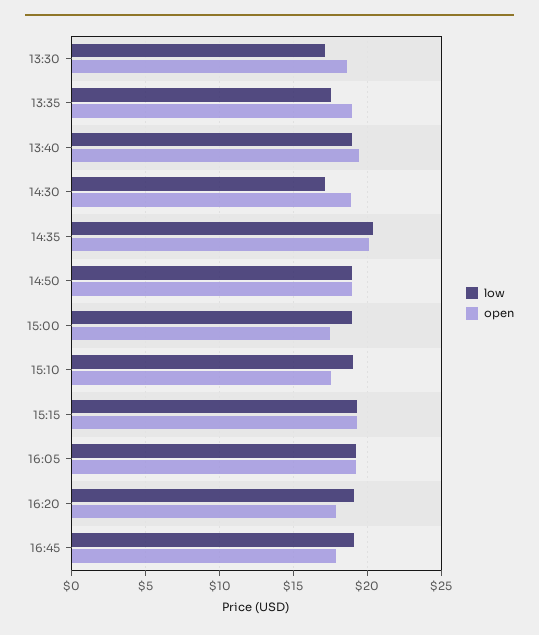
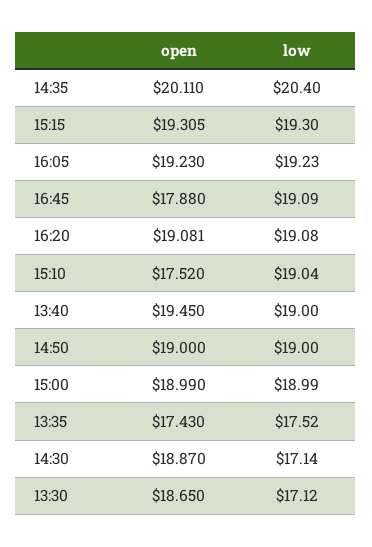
  {
    "low": {
      "13:30": 17.12,
      "13:35": 17.52,
      "13:40": 19,
      "14:30": 17.14,
      "14:35": 20.4,
      "14:50": 19,
      "15:00": 18.99,
      "15:10": 19.04,
      "15:15": 19.3,
      "16:05": 19.23,
      "16:20": 19.08,
      "16:45": 19.09
    },
    "open": {
      "13:30": 18.65,
-     "13:35": 19,
+     "13:35": 17.43,
      "13:40": 19.45,
      "14:30": 18.87,
      "14:35": 20.11,
      "14:50": 19,
-     "15:00": 17.5,
+     "15:00": 18.99,
      "15:10": 17.52,
      "15:15": 19.305,
      "16:05": 19.23,
-     "16:20": 18,
+     "16:20": 19.081,
      "16:45": 17.88
    }
  }

